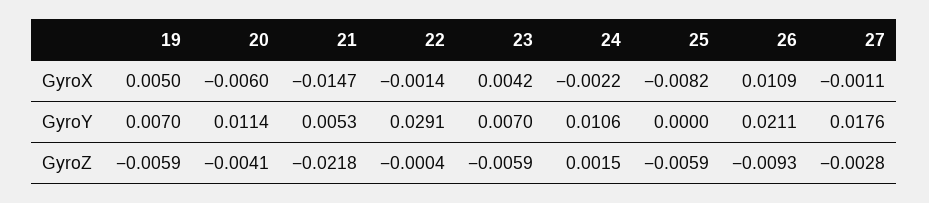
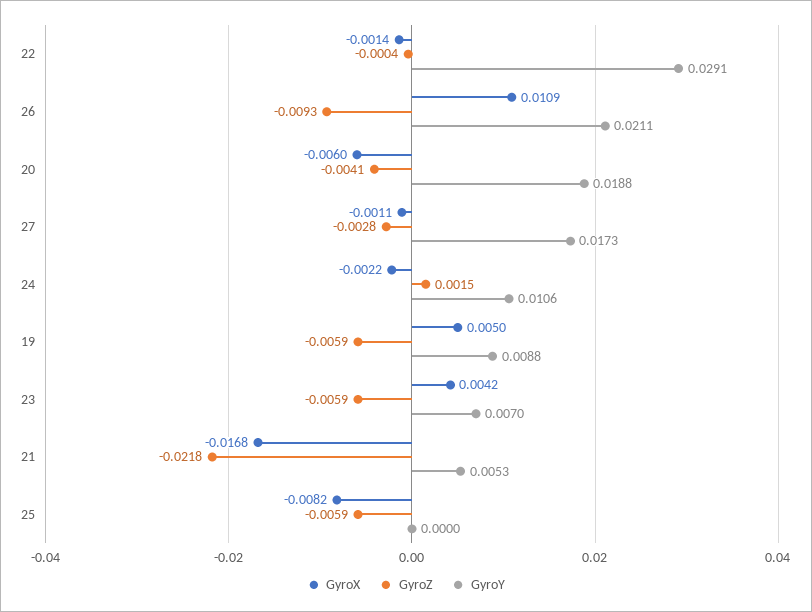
  {
    "GyroX": {
      "19": 0.005,
      "20": -0.006,
-     "21": -0.0147,
+     "21": -0.0168,
      "22": -0.0014,
      "23": 0.0042,
      "24": -0.0022,
      "25": -0.0082,
      "26": 0.0109,
      "27": -0.0011
    },
    "GyroY": {
-     "19": 0.007,
+     "19": 0.0088,
-     "20": 0.0114,
+     "20": 0.0188,
      "21": 0.0053,
      "22": 0.0291,
      "23": 0.007,
      "24": 0.0106,
      "25": 0,
      "26": 0.0211,
-     "27": 0.0176
+     "27": 0.0173
    },
    "GyroZ": {
      "19": -0.0059,
      "20": -0.0041,
      "21": -0.0218,
      "22": -0.0004,
      "23": -0.0059,
      "24": 0.0015,
      "25": -0.0059,
      "26": -0.0093,
      "27": -0.0028
    }
  }

